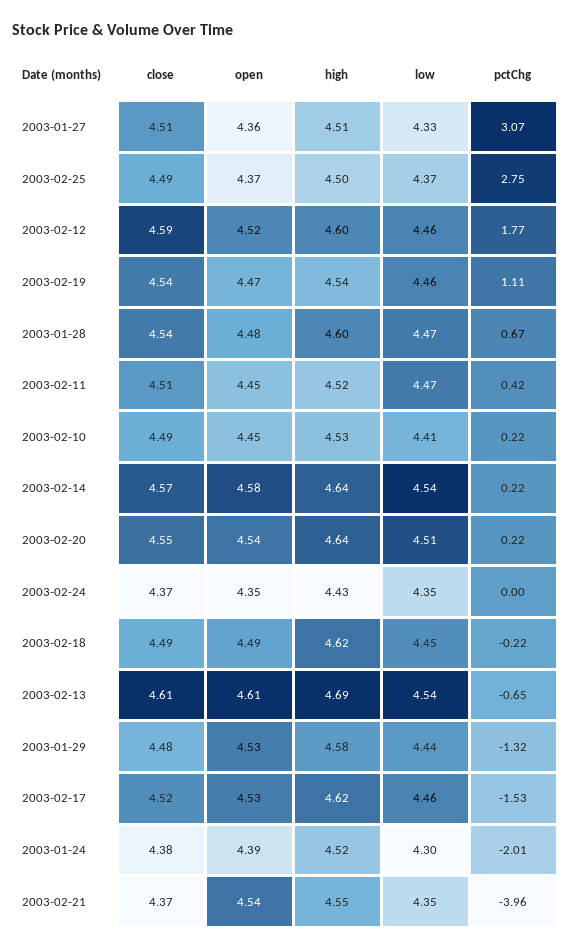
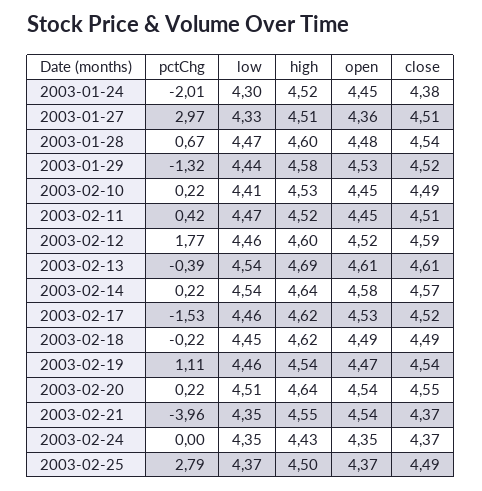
  {
    "close": {
      "2003-01-27": 4.51,
      "2003-02-25": 4.49,
      "2003-02-12": 4.59,
      "2003-02-19": 4.54,
      "2003-01-28": 4.54,
      "2003-02-11": 4.51,
      "2003-02-10": 4.49,
      "2003-02-14": 4.57,
      "2003-02-20": 4.55,
      "2003-02-24": 4.37,
      "2003-02-18": 4.49,
      "2003-02-13": 4.61,
-     "2003-01-29": 4.48,
+     "2003-01-29": 4.52,
      "2003-02-17": 4.52,
      "2003-01-24": 4.38,
      "2003-02-21": 4.37
    },
    "open": {
      "2003-01-27": 4.36,
      "2003-02-25": 4.37,
      "2003-02-12": 4.52,
      "2003-02-19": 4.47,
      "2003-01-28": 4.48,
      "2003-02-11": 4.45,
      "2003-02-10": 4.45,
      "2003-02-14": 4.58,
      "2003-02-20": 4.54,
      "2003-02-24": 4.35,
      "2003-02-18": 4.49,
      "2003-02-13": 4.61,
      "2003-01-29": 4.53,
      "2003-02-17": 4.53,
-     "2003-01-24": 4.39,
+     "2003-01-24": 4.45,
      "2003-02-21": 4.54
    },
    "high": {
      "2003-01-27": 4.51,
      "2003-02-25": 4.5,
      "2003-02-12": 4.6,
      "2003-02-19": 4.54,
      "2003-01-28": 4.6,
      "2003-02-11": 4.52,
      "2003-02-10": 4.53,
      "2003-02-14": 4.64,
      "2003-02-20": 4.64,
      "2003-02-24": 4.43,
      "2003-02-18": 4.62,
      "2003-02-13": 4.69,
      "2003-01-29": 4.58,
      "2003-02-17": 4.62,
      "2003-01-24": 4.52,
      "2003-02-21": 4.55
    },
    "low": {
      "2003-01-27": 4.33,
      "2003-02-25": 4.37,
      "2003-02-12": 4.46,
      "2003-02-19": 4.46,
      "2003-01-28": 4.47,
      "2003-02-11": 4.47,
      "2003-02-10": 4.41,
      "2003-02-14": 4.54,
      "2003-02-20": 4.51,
      "2003-02-24": 4.35,
      "2003-02-18": 4.45,
      "2003-02-13": 4.54,
      "2003-01-29": 4.44,
      "2003-02-17": 4.46,
      "2003-01-24": 4.3,
      "2003-02-21": 4.35
    },
    "pctChg": {
-     "2003-01-27": 3.07,
+     "2003-01-27": 2.97,
-     "2003-02-25": 2.75,
+     "2003-02-25": 2.79,
      "2003-02-12": 1.77,
      "2003-02-19": 1.11,
      "2003-01-28": 0.67,
      "2003-02-11": 0.42,
      "2003-02-10": 0.22,
      "2003-02-14": 0.22,
      "2003-02-20": 0.22,
      "2003-02-24": 0,
      "2003-02-18": -0.22,
-     "2003-02-13": -0.65,
+     "2003-02-13": -0.39,
      "2003-01-29": -1.32,
      "2003-02-17": -1.53,
      "2003-01-24": -2.01,
      "2003-02-21": -3.96
    }
  }

